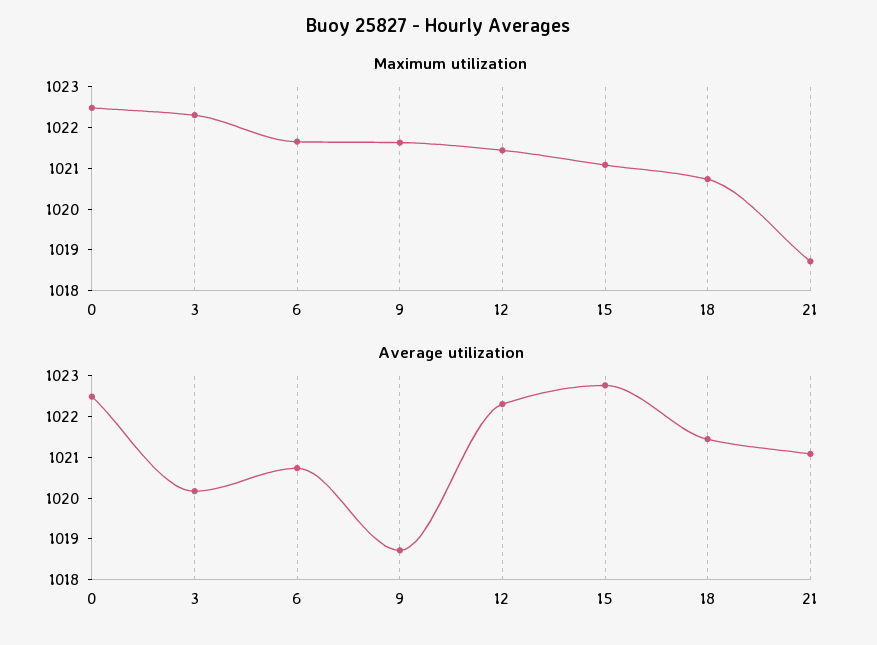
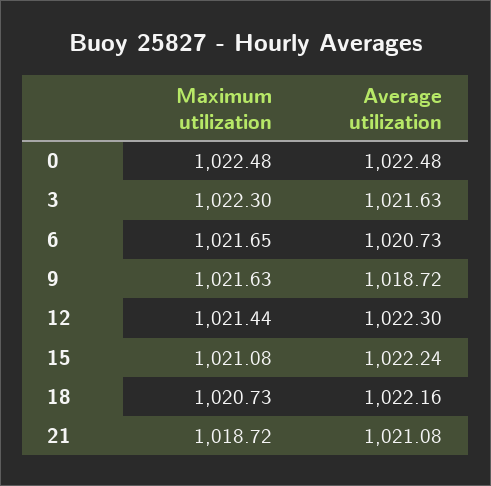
  {
    "Maximum utilization": {
      "0": 1022.48,
      "3": 1022.3,
      "6": 1021.65,
      "9": 1021.63,
      "12": 1021.44,
      "15": 1021.08,
      "18": 1020.73,
      "21": 1018.72
    },
    "Average utilization": {
      "0": 1022.48,
-     "3": 1020.2,
+     "3": 1021.63,
      "6": 1020.73,
      "9": 1018.72,
      "12": 1022.3,
-     "15": 1022.8,
+     "15": 1022.24,
-     "18": 1021.4,
+     "18": 1022.16,
      "21": 1021.08
    }
  }

